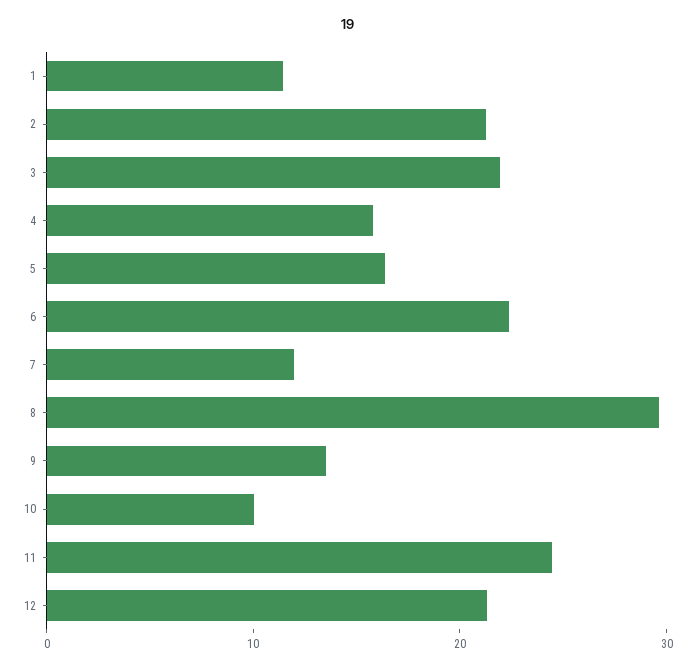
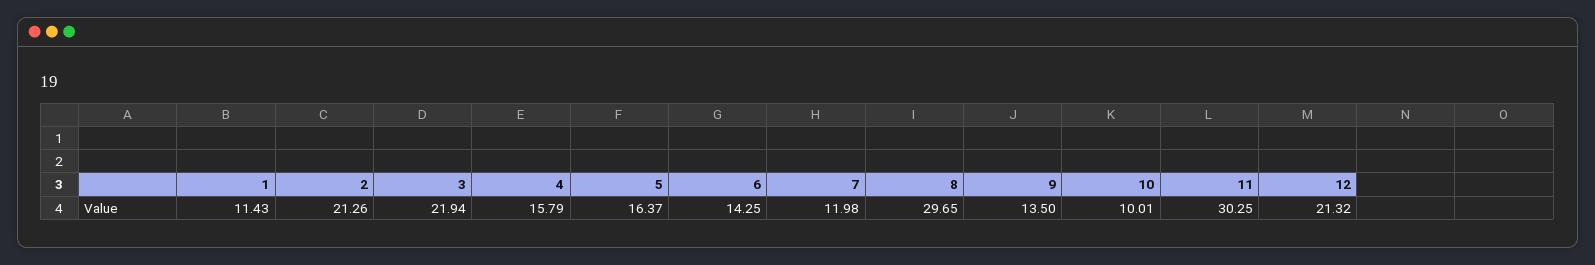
  {
    "1": 11.43,
    "2": 21.26,
    "3": 21.94,
    "4": 15.79,
    "5": 16.37,
-   "6": 22,
+   "6": 14.25,
    "7": 11.98,
    "8": 29.65,
    "9": 13.5,
    "10": 10.01,
-   "11": 24,
+   "11": 30.25,
    "12": 21.32
  }

